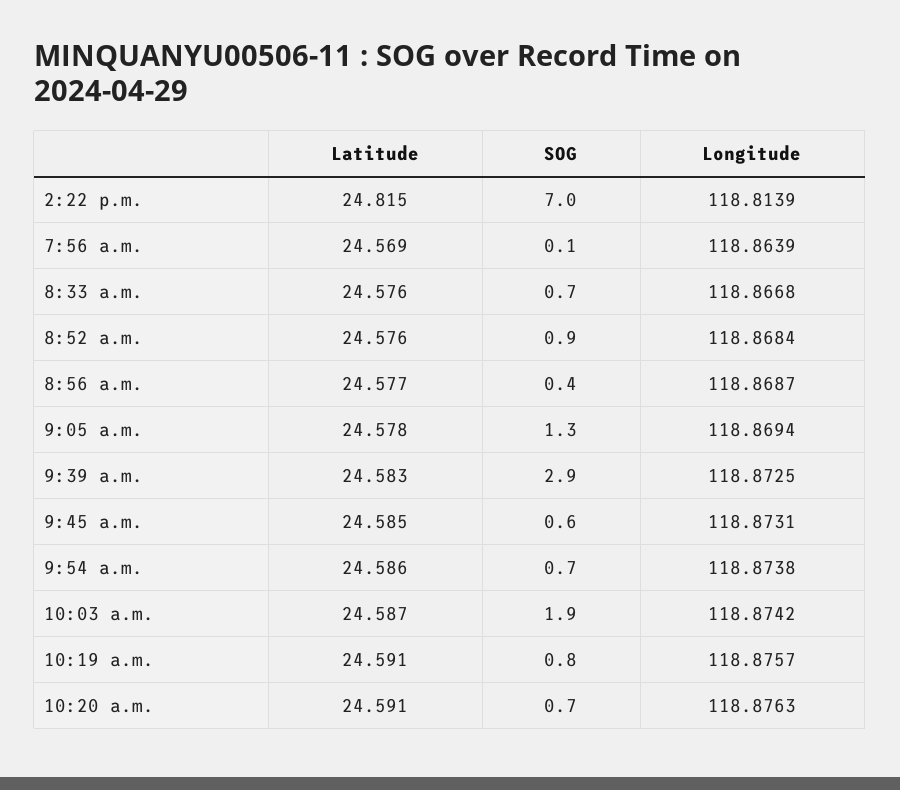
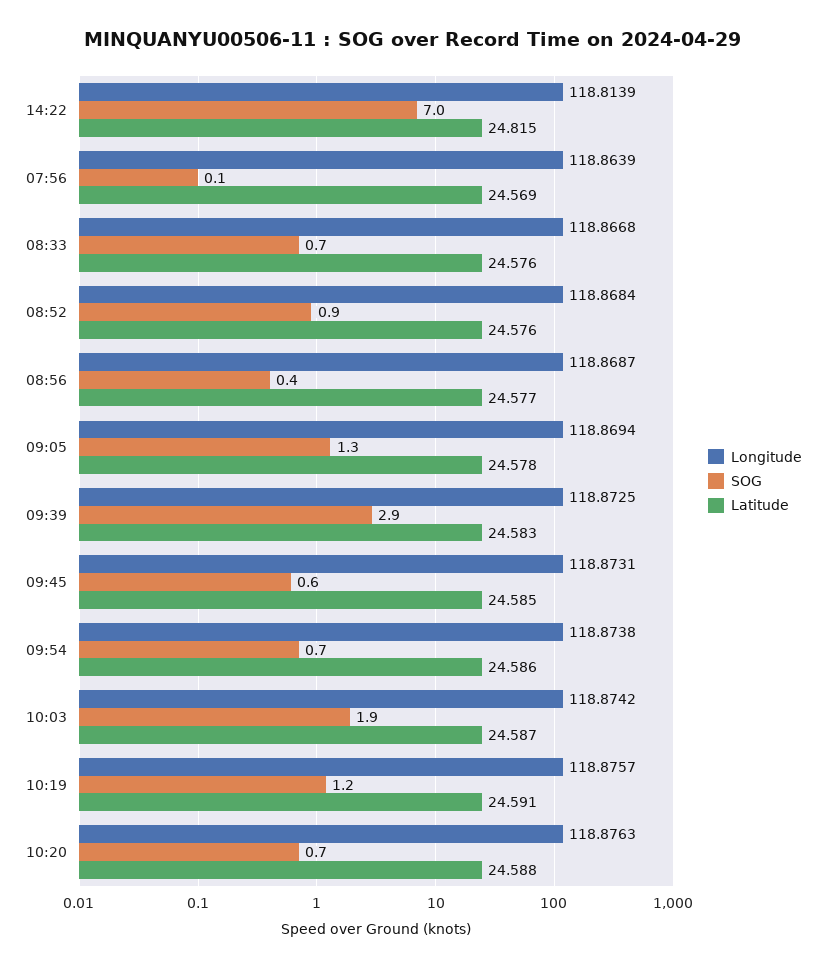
  {
    "Latitude": {
      "2:22 p.m.": 24.815,
      "7:56 a.m.": 24.569,
      "8:33 a.m.": 24.576,
      "8:52 a.m.": 24.576,
      "8:56 a.m.": 24.577,
      "9:05 a.m.": 24.578,
      "9:39 a.m.": 24.583,
      "9:45 a.m.": 24.585,
      "9:54 a.m.": 24.586,
      "10:03 a.m.": 24.587,
      "10:19 a.m.": 24.591,
-     "10:20 a.m.": 24.591
+     "10:20 a.m.": 24.588
    },
    "SOG": {
      "2:22 p.m.": 7,
      "7:56 a.m.": 0.1,
      "8:33 a.m.": 0.7,
      "8:52 a.m.": 0.9,
      "8:56 a.m.": 0.4,
      "9:05 a.m.": 1.3,
      "9:39 a.m.": 2.9,
      "9:45 a.m.": 0.6,
      "9:54 a.m.": 0.7,
      "10:03 a.m.": 1.9,
-     "10:19 a.m.": 0.8,
+     "10:19 a.m.": 1.2,
      "10:20 a.m.": 0.7
    },
    "Longitude": {
      "2:22 p.m.": 118.8139,
      "7:56 a.m.": 118.8639,
      "8:33 a.m.": 118.8668,
      "8:52 a.m.": 118.8684,
      "8:56 a.m.": 118.8687,
      "9:05 a.m.": 118.8694,
      "9:39 a.m.": 118.8725,
      "9:45 a.m.": 118.8731,
      "9:54 a.m.": 118.8738,
      "10:03 a.m.": 118.8742,
      "10:19 a.m.": 118.8757,
      "10:20 a.m.": 118.8763
    }
  }

